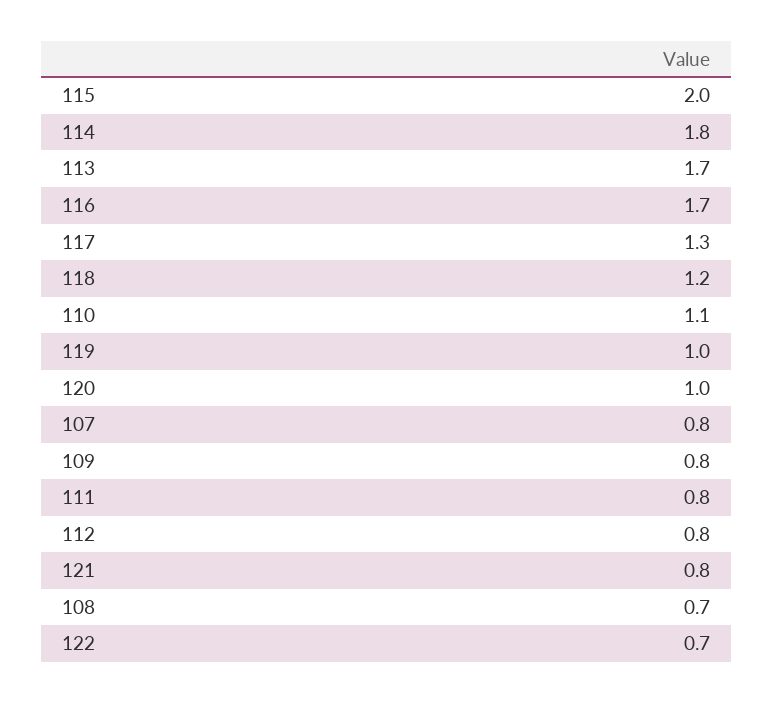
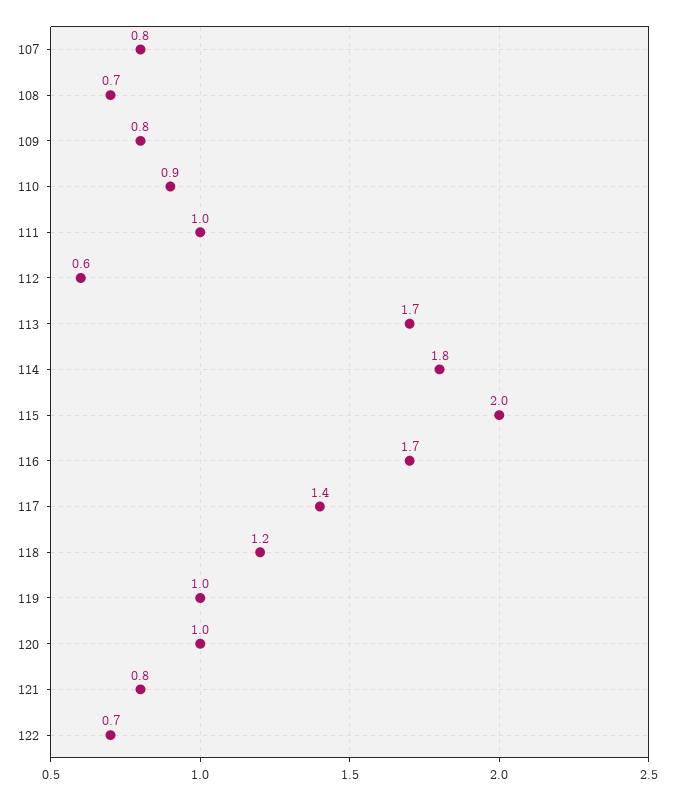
  {
    "115": 2,
    "114": 1.8,
    "113": 1.7,
    "116": 1.7,
-   "117": 1.3,
+   "117": 1.4,
    "118": 1.2,
-   "110": 1.1,
+   "110": 0.9,
    "119": 1,
    "120": 1,
    "107": 0.8,
    "109": 0.8,
-   "111": 0.8,
+   "111": 1,
-   "112": 0.8,
+   "112": 0.6,
    "121": 0.8,
    "108": 0.7,
    "122": 0.7
  }

